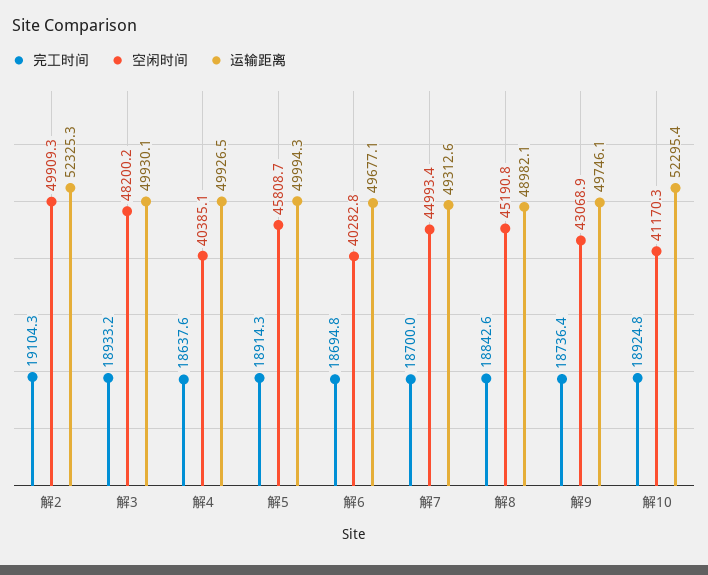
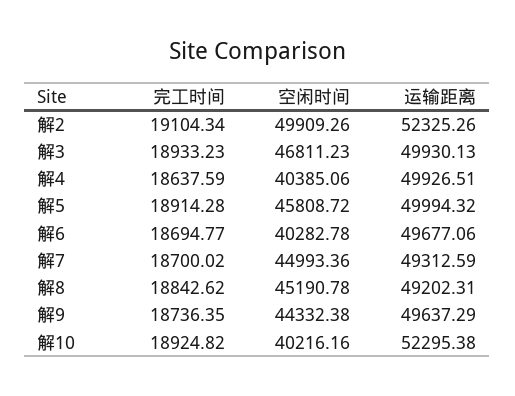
  {
    "完工时间": {
      "解2": 19104.34,
      "解3": 18933.23,
      "解4": 18637.59,
      "解5": 18914.28,
      "解6": 18694.77,
      "解7": 18700.02,
      "解8": 18842.62,
      "解9": 18736.35,
      "解10": 18924.82
    },
    "空闲时间": {
      "解2": 49909.26,
-     "解3": 48200.2,
+     "解3": 46811.23,
      "解4": 40385.06,
      "解5": 45808.72,
      "解6": 40282.78,
      "解7": 44993.36,
      "解8": 45190.78,
-     "解9": 43068.9,
+     "解9": 44332.38,
-     "解10": 41170.3
+     "解10": 40216.16
    },
    "运输距离": {
      "解2": 52325.26,
      "解3": 49930.13,
      "解4": 49926.51,
      "解5": 49994.32,
      "解6": 49677.06,
      "解7": 49312.59,
-     "解8": 48982.1,
+     "解8": 49202.31,
-     "解9": 49746.1,
+     "解9": 49637.29,
      "解10": 52295.38
    }
  }

